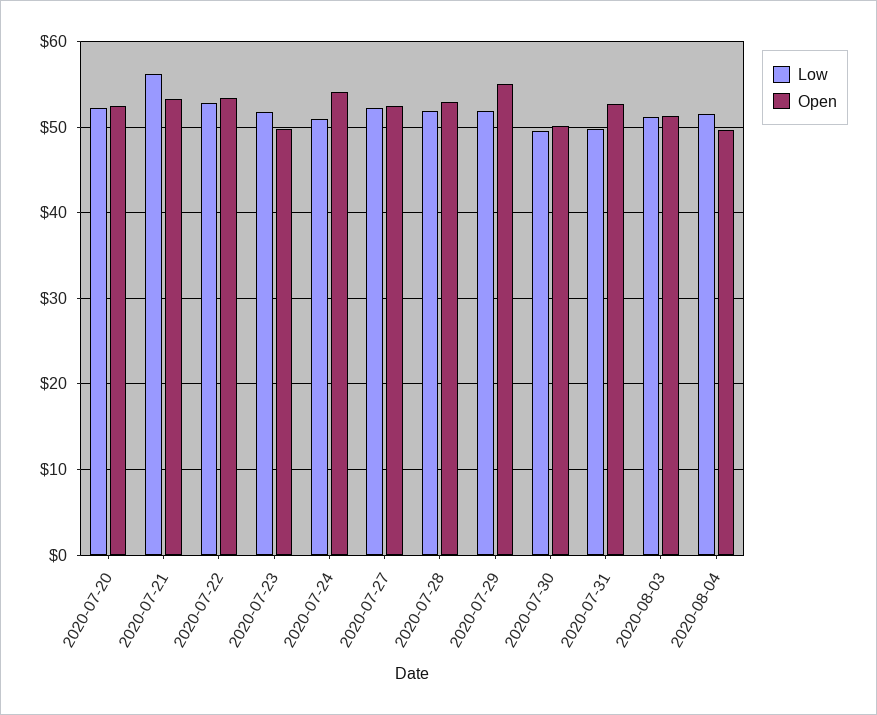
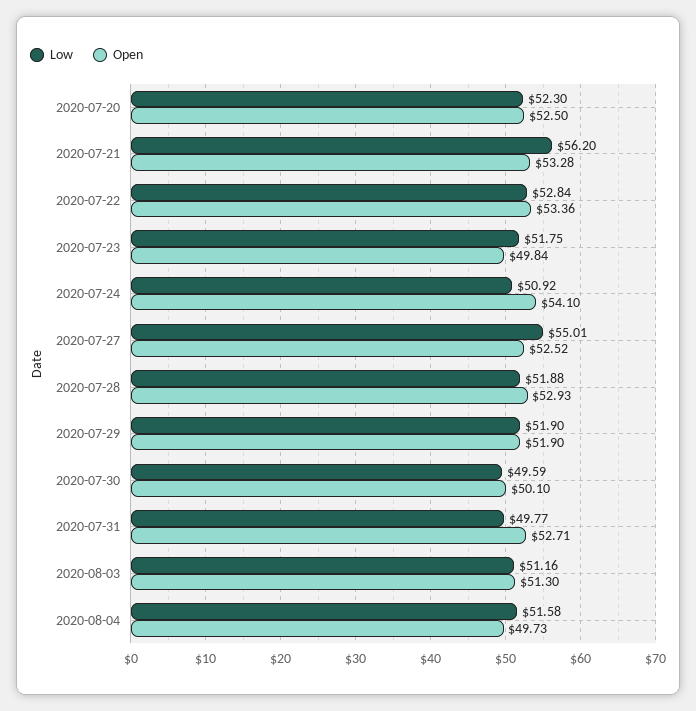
  {
    "Low": {
      "2020-07-20": 52.3,
      "2020-07-21": 56.2,
      "2020-07-22": 52.84,
      "2020-07-23": 51.75,
      "2020-07-24": 50.92,
-     "2020-07-27": 52,
+     "2020-07-27": 55.01,
      "2020-07-28": 51.88,
      "2020-07-29": 51.9,
      "2020-07-30": 49.59,
      "2020-07-31": 49.77,
      "2020-08-03": 51.16,
      "2020-08-04": 51.58
    },
    "Open": {
      "2020-07-20": 52.5,
      "2020-07-21": 53.28,
      "2020-07-22": 53.36,
      "2020-07-23": 49.84,
      "2020-07-24": 54.1,
      "2020-07-27": 52.52,
      "2020-07-28": 52.93,
-     "2020-07-29": 55,
+     "2020-07-29": 51.9,
      "2020-07-30": 50.1,
      "2020-07-31": 52.71,
      "2020-08-03": 51.3,
      "2020-08-04": 49.73
    }
  }

